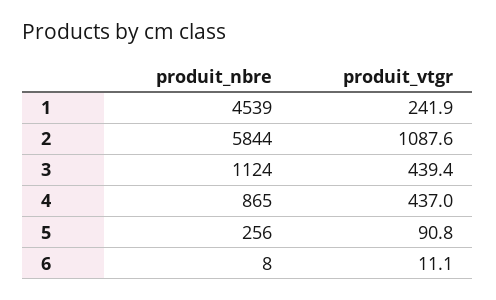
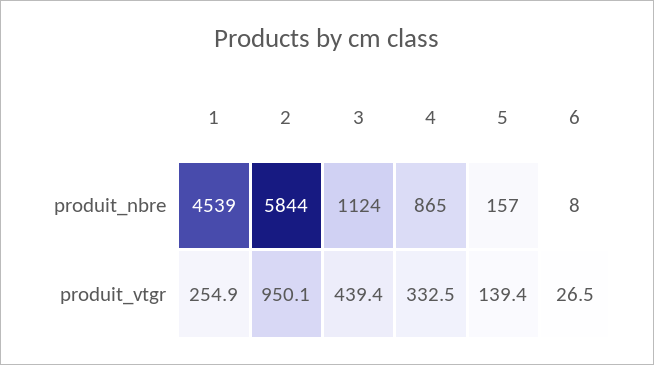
  {
    "produit_nbre": {
      "1": 4539,
      "2": 5844,
      "3": 1124,
      "4": 865,
-     "5": 256,
+     "5": 157,
      "6": 8
    },
    "produit_vtgr": {
-     "1": 241.9,
+     "1": 254.9,
-     "2": 1087.6,
+     "2": 950.1,
      "3": 439.4,
-     "4": 437,
+     "4": 332.5,
-     "5": 90.8,
+     "5": 139.4,
-     "6": 11.1
+     "6": 26.5
    }
  }

